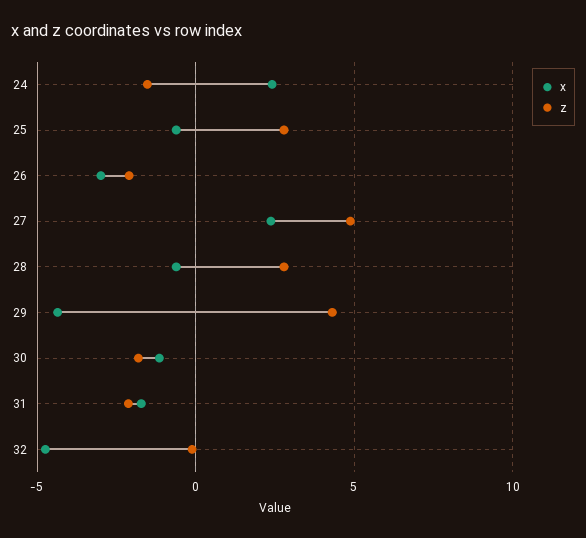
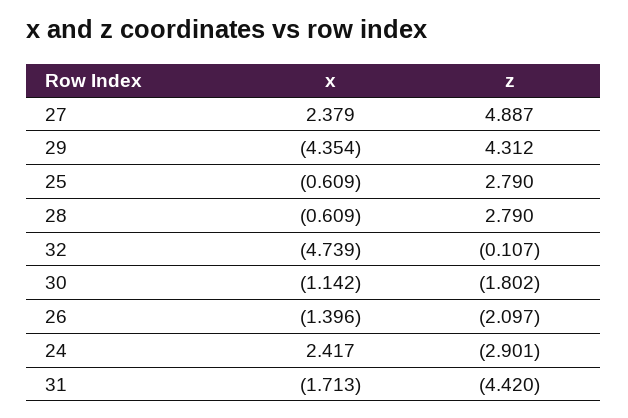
  {
    "x": {
      "24": 2.417,
      "25": -0.609,
-     "26": -3,
+     "26": -1.396,
      "27": 2.379,
      "28": -0.609,
      "29": -4.354,
      "30": -1.142,
      "31": -1.713,
      "32": -4.739
    },
    "z": {
-     "24": -1.5,
+     "24": -2.901,
      "25": 2.79,
      "26": -2.097,
      "27": 4.887,
      "28": 2.79,
      "29": 4.312,
      "30": -1.802,
-     "31": -2,
+     "31": -4.42,
      "32": -0.107
    }
  }

